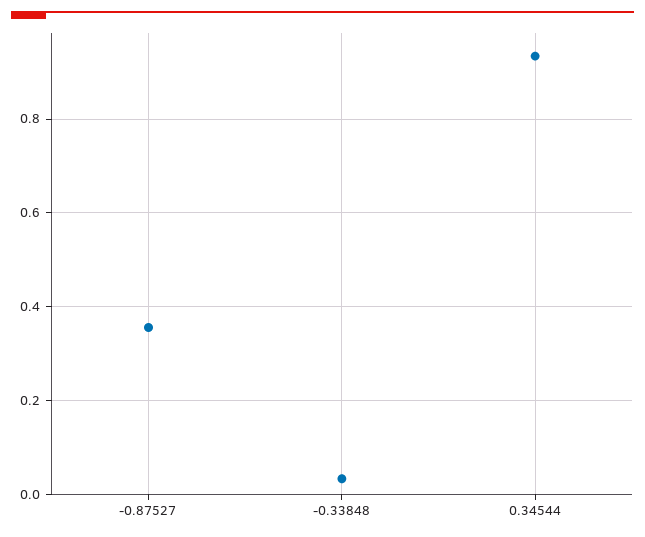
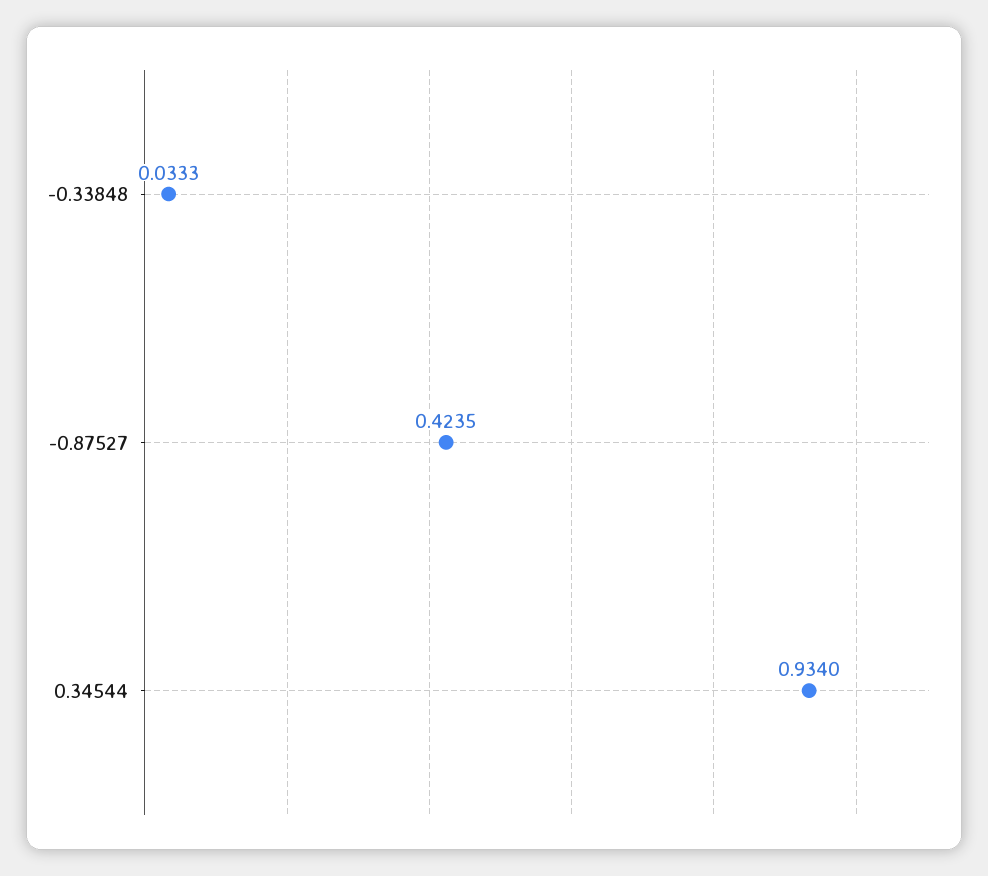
  {
-   "-0.87527": 0.36,
+   "-0.87527": 0.4235,
    "-0.33848": 0.0333,
    "0.34544": 0.934
  }

